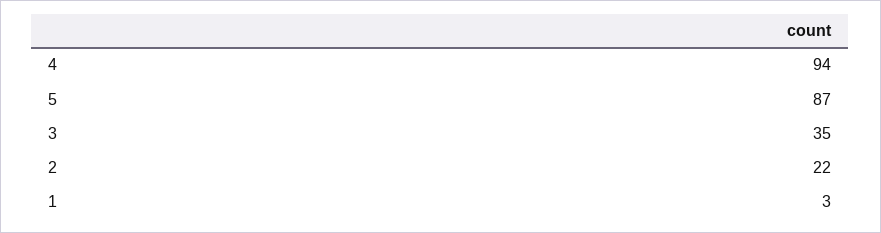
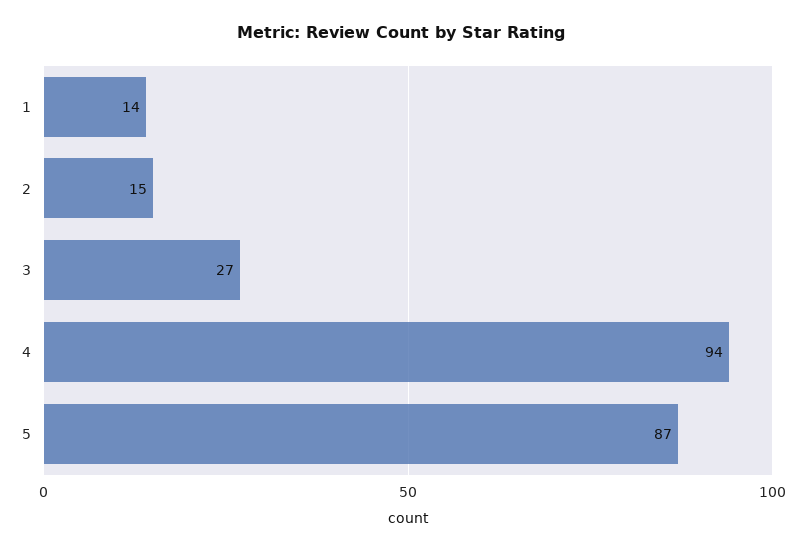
  {
    "4": 94,
    "5": 87,
-   "3": 35,
+   "3": 27,
-   "2": 22,
+   "2": 15,
-   "1": 3
+   "1": 14
  }

